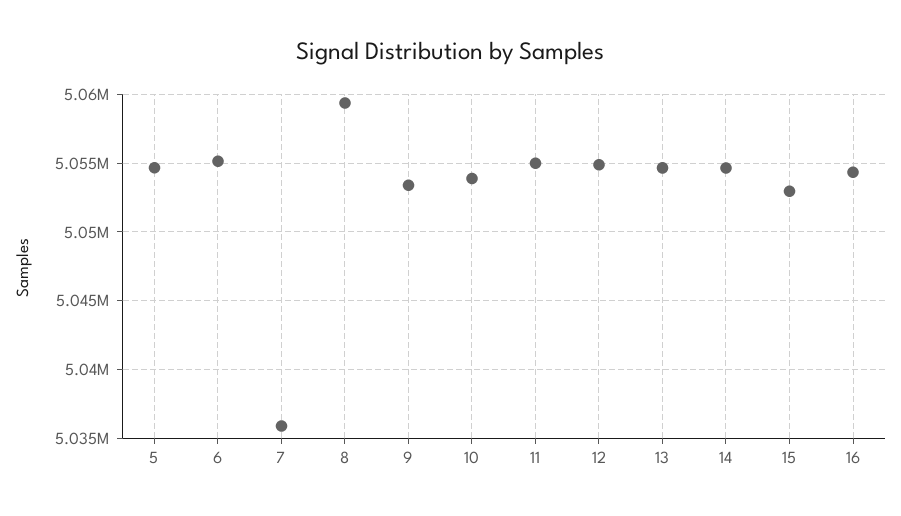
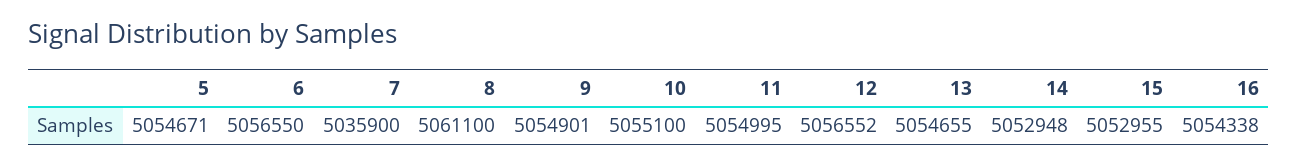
  {
    "5": 5054671,
-   "6": 5055000,
+   "6": 5056550,
    "7": 5035900,
-   "8": 5059500,
+   "8": 5061100,
-   "9": 5053500,
+   "9": 5054901,
-   "10": 5054000,
+   "10": 5055100,
    "11": 5054995,
-   "12": 5055000,
+   "12": 5056552,
    "13": 5054655,
-   "14": 5054500,
+   "14": 5052948,
    "15": 5052955,
    "16": 5054338
  }

